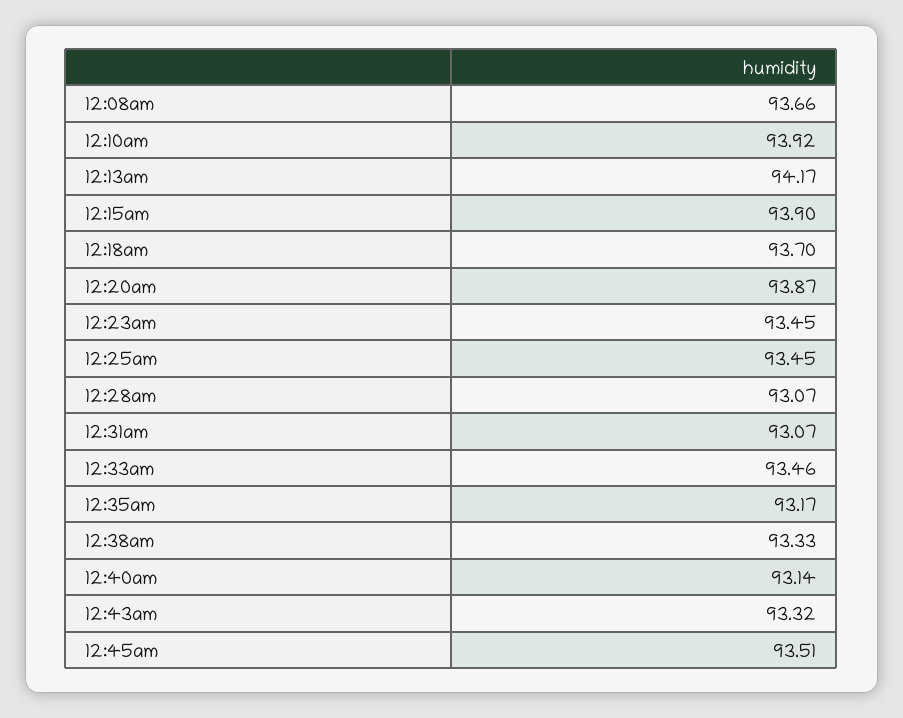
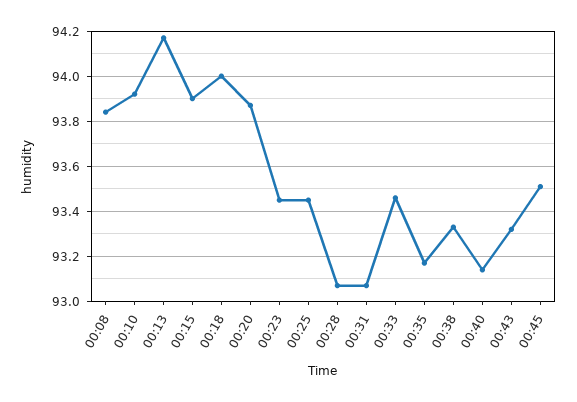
  {
-   "12:08am": 93.66,
+   "12:08am": 93.85,
    "12:10am": 93.92,
    "12:13am": 94.17,
    "12:15am": 93.9,
-   "12:18am": 93.7,
+   "12:18am": 94,
    "12:20am": 93.87,
    "12:23am": 93.45,
    "12:25am": 93.45,
    "12:28am": 93.07,
    "12:31am": 93.07,
    "12:33am": 93.46,
    "12:35am": 93.17,
    "12:38am": 93.33,
    "12:40am": 93.14,
    "12:43am": 93.32,
    "12:45am": 93.51
  }

